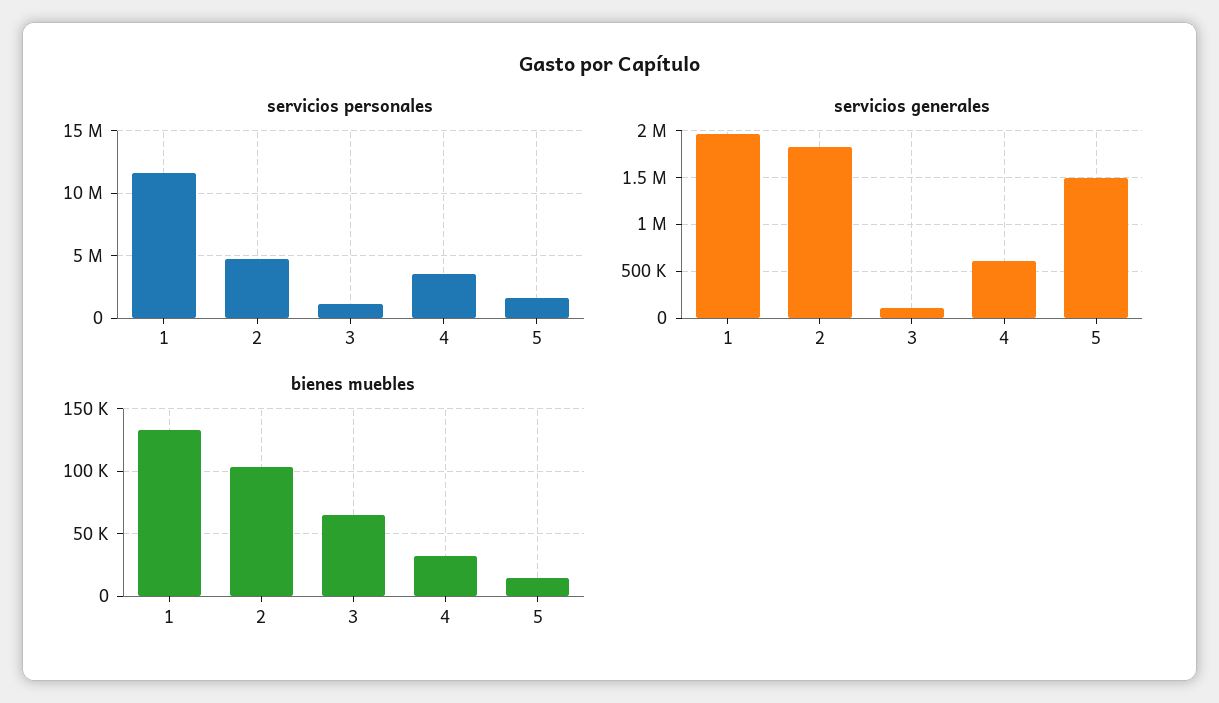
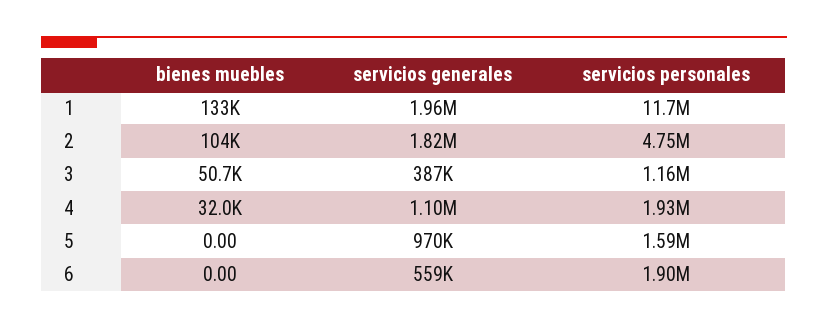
  {
    "servicios personales": {
      "1": 11700000,
      "2": 4750000,
      "3": 1160000,
-     "4": 3500000,
+     "4": 1930000,
-     "5": 1590000
+     "5": 1590000,
+     "6": 1900000
    },
    "servicios generales": {
      "1": 1960000,
      "2": 1820000,
-     "3": 100000,
+     "3": 387000,
-     "4": 600000,
+     "4": 1100000,
-     "5": 1500000
+     "5": 970000,
+     "6": 559000
    },
    "bienes muebles": {
      "1": 133000,
      "2": 104000,
-     "3": 65000,
+     "3": 50700,
      "4": 32000,
-     "5": 15000
+     "5": 0,
+     "6": 0
    }
  }

